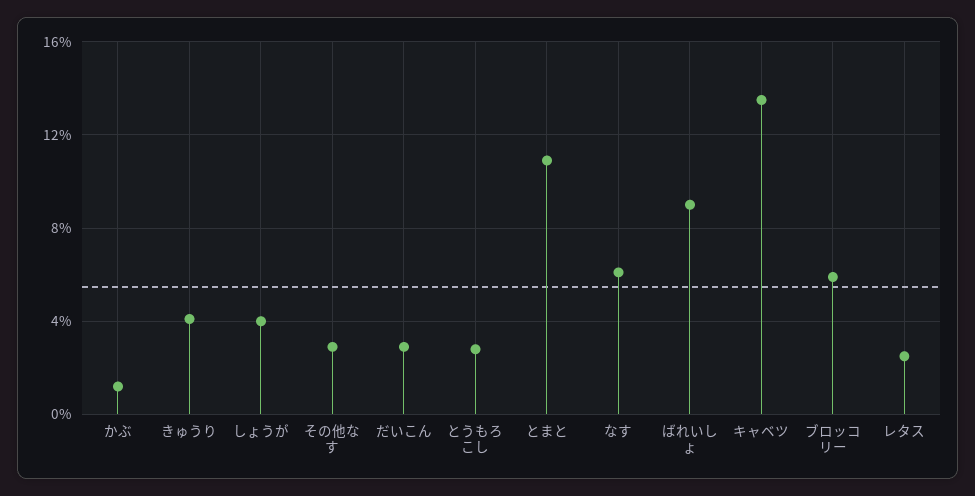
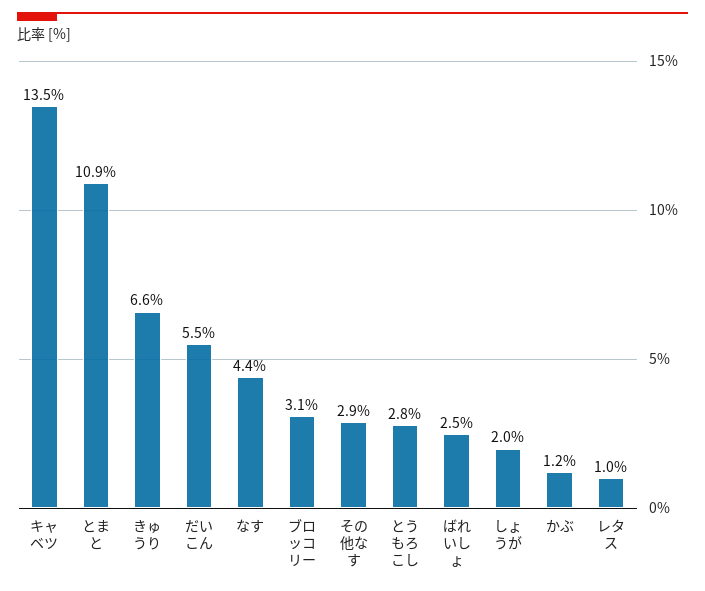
  {
    "かぶ": 1.2,
-   "きゅうり": 4,
+   "きゅうり": 6.6,
-   "しょうが": 4,
+   "しょうが": 2,
    "その他なす": 2.9,
-   "だいこん": 3,
+   "だいこん": 5.5,
    "とうもろこし": 2.8,
    "とまと": 10.9,
-   "なす": 6,
+   "なす": 4.4,
-   "ばれいしょ": 9,
+   "ばれいしょ": 2.5,
    "キャベツ": 13.5,
-   "ブロッコリー": 6,
+   "ブロッコリー": 3.1,
-   "レタス": 2.5
+   "レタス": 1
  }

